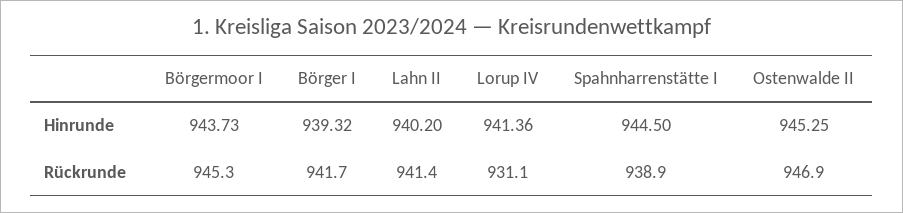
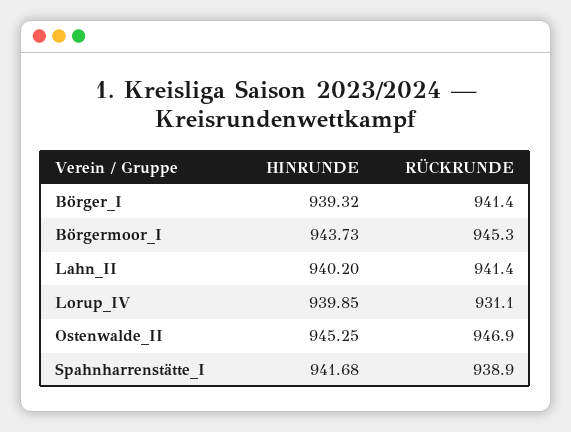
  {
    "Börgermoor I": {
      "Hinrunde": 943.73,
      "Rückrunde": 945.3
    },
    "Börger I": {
      "Hinrunde": 939.32,
-     "Rückrunde": 941.7
+     "Rückrunde": 941.4
    },
    "Lahn II": {
      "Hinrunde": 940.2,
      "Rückrunde": 941.4
    },
    "Lorup IV": {
-     "Hinrunde": 941.36,
+     "Hinrunde": 939.85,
      "Rückrunde": 931.1
    },
    "Spahnharrenstätte I": {
-     "Hinrunde": 944.5,
+     "Hinrunde": 941.68,
      "Rückrunde": 938.9
    },
    "Ostenwalde II": {
      "Hinrunde": 945.25,
      "Rückrunde": 946.9
    }
  }

